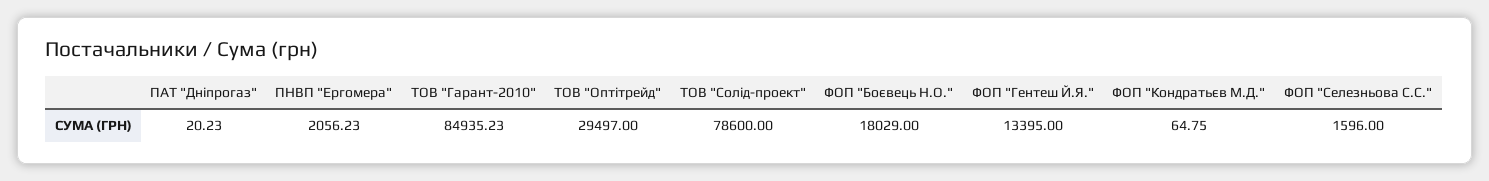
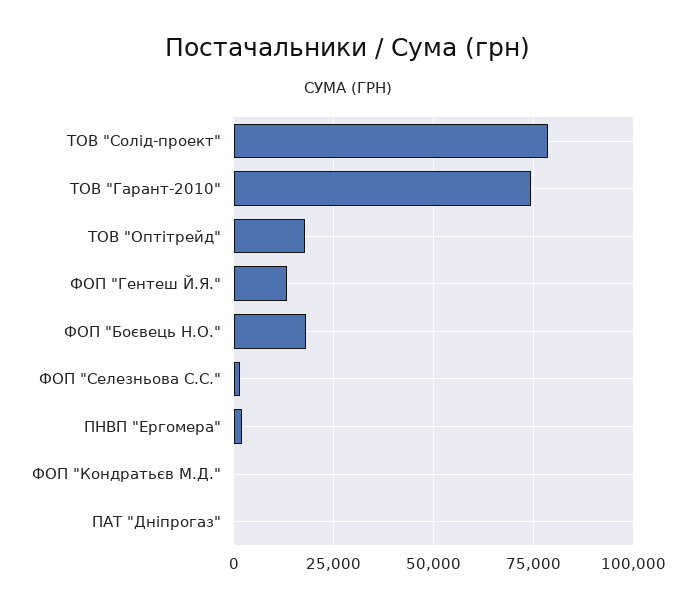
  {
    "ПАТ \"Дніпрогаз\"": 20.23,
    "ПНВП \"Ергомера\"": 2056.23,
-   "ТОВ \"Гарант-2010\"": 84935.23,
+   "ТОВ \"Гарант-2010\"": 75000,
-   "ТОВ \"Оптітрейд\"": 29497,
+   "ТОВ \"Оптітрейд\"": 17500,
    "ТОВ \"Солід-проект\"": 78600,
    "ФОП \"Боєвець Н.О.\"": 18029,
    "ФОП \"Гентеш Й.Я.\"": 13395,
    "ФОП \"Кондратьєв М.Д.\"": 64.75,
    "ФОП \"Селезньова С.С.\"": 1596
  }

